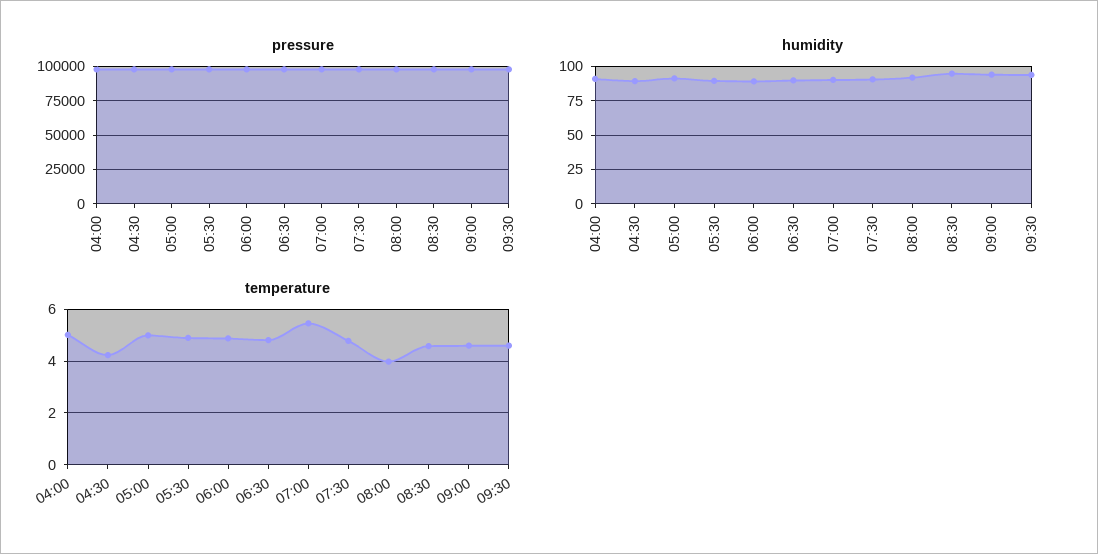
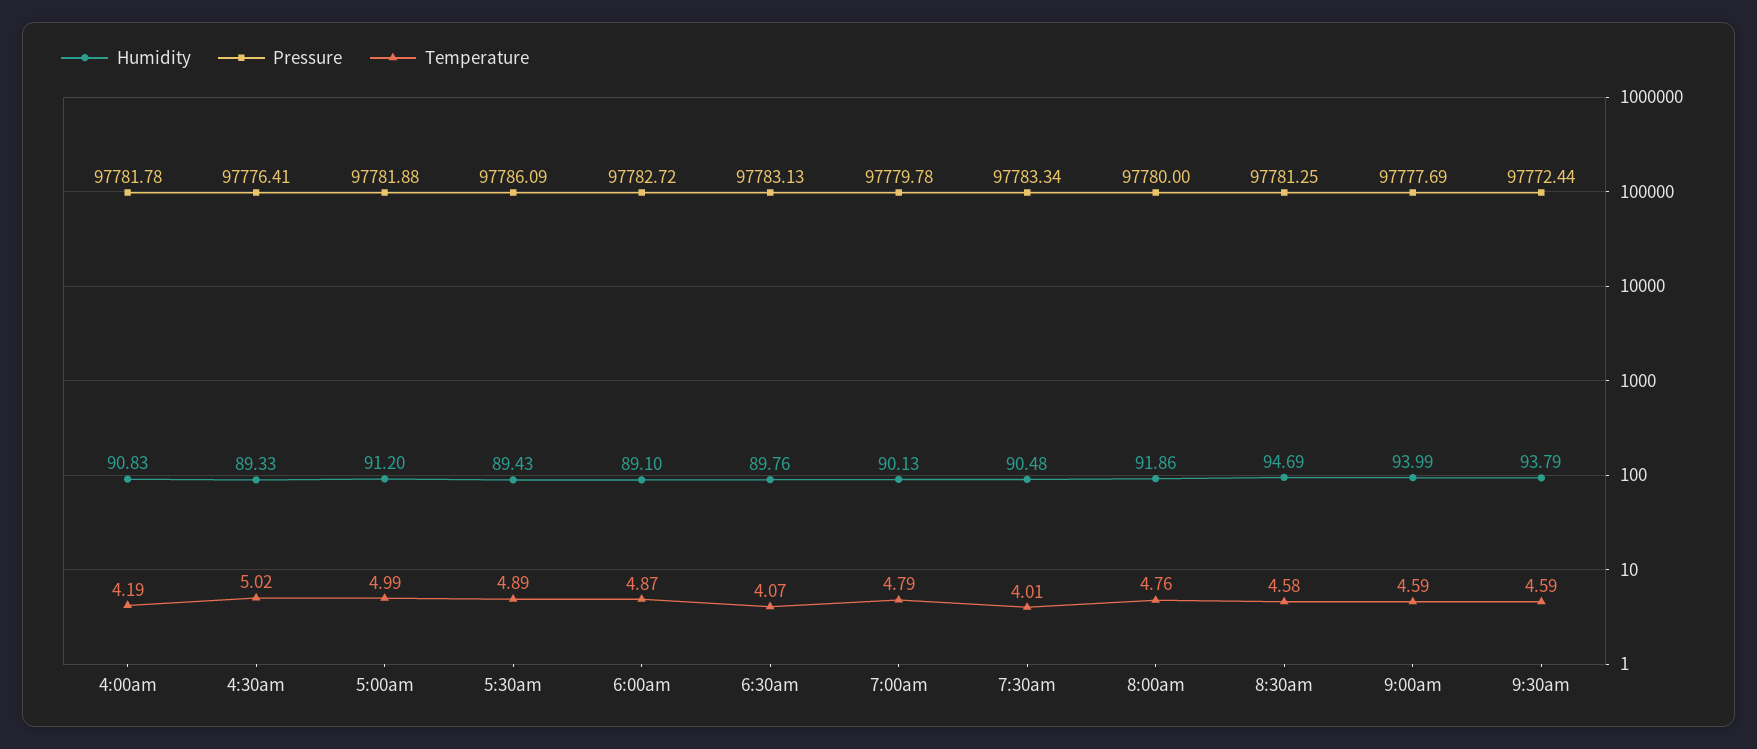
  {
    "pressure": {
      "04:00": 97781.78,
      "04:30": 97776.41,
      "05:00": 97781.88,
      "05:30": 97786.09,
      "06:00": 97782.72,
      "06:30": 97783.13,
      "07:00": 97779.78,
      "07:30": 97783.34,
      "08:00": 97780,
      "08:30": 97781.25,
      "09:00": 97777.69,
      "09:30": 97772.44
    },
    "humidity": {
      "04:00": 90.83,
      "04:30": 89.33,
      "05:00": 91.2,
      "05:30": 89.43,
      "06:00": 89.1,
      "06:30": 89.76,
      "07:00": 90.13,
      "07:30": 90.48,
      "08:00": 91.86,
      "08:30": 94.69,
      "09:00": 93.99,
      "09:30": 93.79
    },
    "temperature": {
-     "04:00": 5,
+     "04:00": 4.19,
-     "04:30": 4.25,
+     "04:30": 5.02,
      "05:00": 4.99,
      "05:30": 4.89,
      "06:00": 4.87,
-     "06:30": 4.75,
+     "06:30": 4.07,
-     "07:00": 5.5,
+     "07:00": 4.79,
-     "07:30": 4.75,
+     "07:30": 4.01,
-     "08:00": 4,
+     "08:00": 4.76,
      "08:30": 4.58,
      "09:00": 4.59,
      "09:30": 4.59
    }
  }

